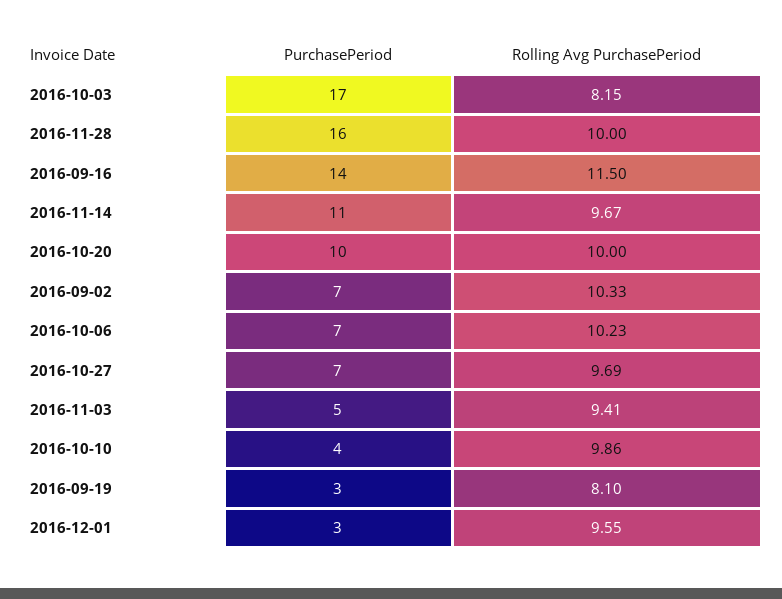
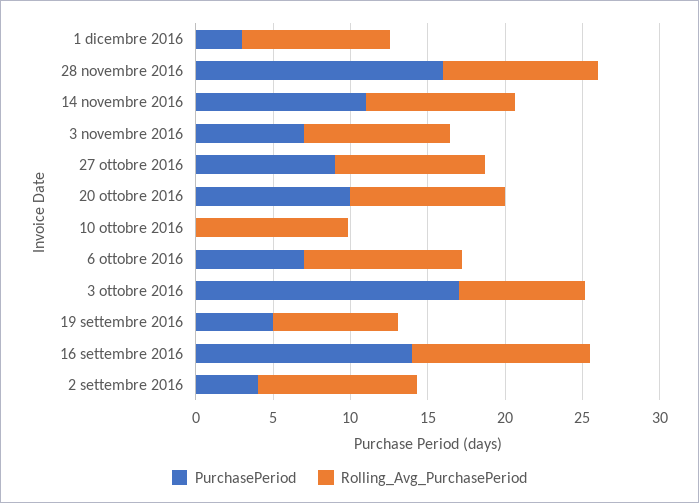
  {
    "PurchasePeriod": {
      "2016-10-03": 17,
      "2016-11-28": 16,
      "2016-09-16": 14,
      "2016-11-14": 11,
      "2016-10-20": 10,
-     "2016-09-02": 7,
+     "2016-09-02": 4,
      "2016-10-06": 7,
-     "2016-10-27": 7,
+     "2016-10-27": 9,
-     "2016-11-03": 5,
+     "2016-11-03": 7,
-     "2016-10-10": 4,
+     "2016-10-10": 0,
-     "2016-09-19": 3,
+     "2016-09-19": 5,
      "2016-12-01": 3
    },
    "Rolling Avg PurchasePeriod": {
      "2016-10-03": 8.15,
      "2016-11-28": 10,
      "2016-09-16": 11.5,
      "2016-11-14": 9.67,
      "2016-10-20": 10,
      "2016-09-02": 10.33,
      "2016-10-06": 10.23,
      "2016-10-27": 9.69,
      "2016-11-03": 9.41,
      "2016-10-10": 9.86,
      "2016-09-19": 8.1,
      "2016-12-01": 9.55
    }
  }

